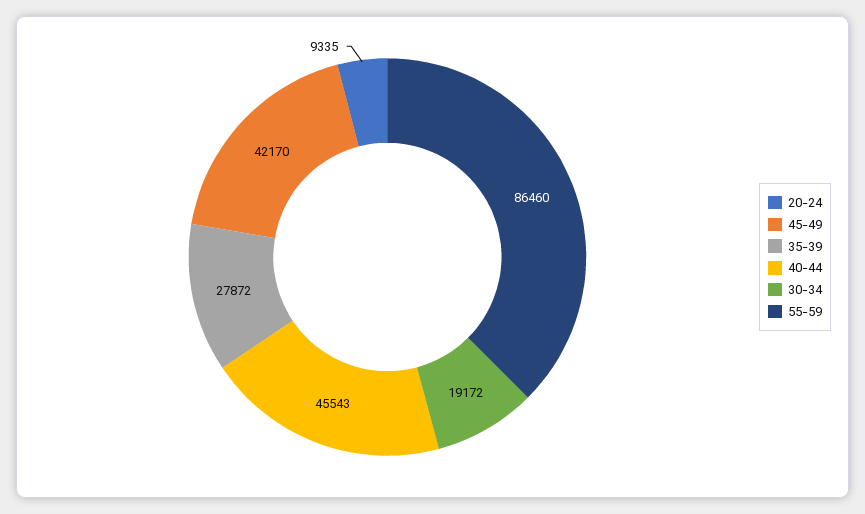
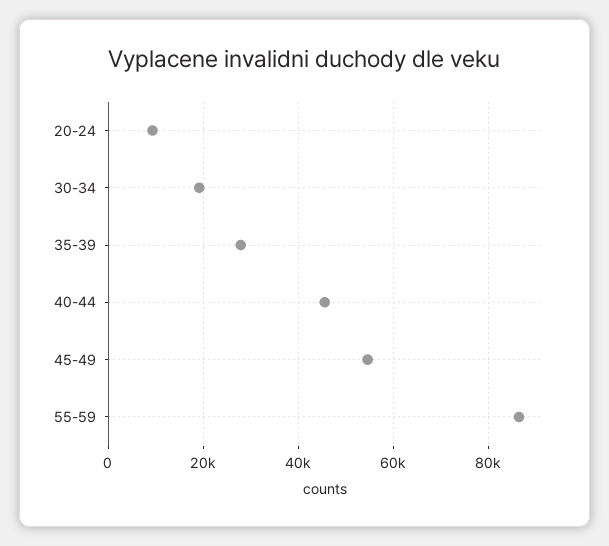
  {
    "20-24": 9335,
-   "45-49": 42170,
+   "45-49": 54000,
    "35-39": 27872,
    "40-44": 45543,
    "30-34": 19172,
    "55-59": 86460
  }

